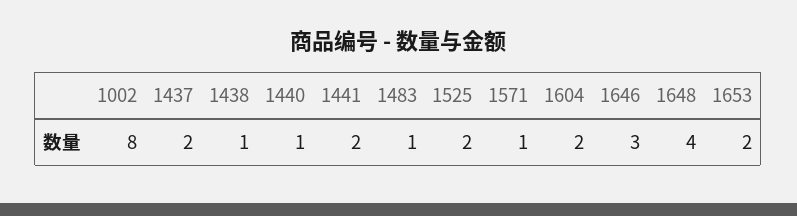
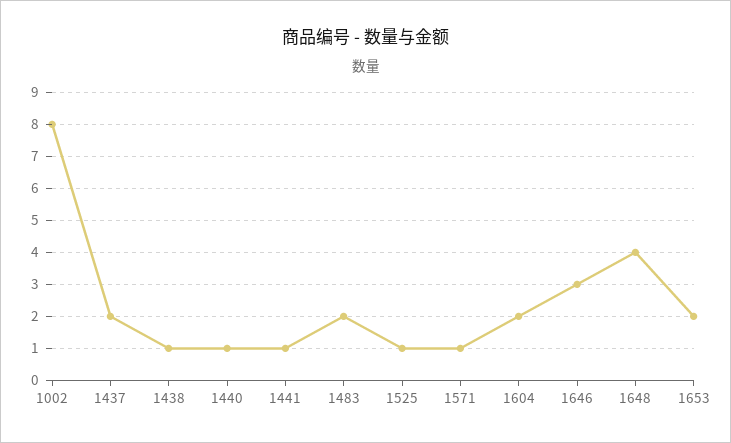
  {
    "1002": 8,
    "1437": 2,
    "1438": 1,
    "1440": 1,
-   "1441": 2,
+   "1441": 1,
-   "1483": 1,
+   "1483": 2,
-   "1525": 2,
+   "1525": 1,
    "1571": 1,
    "1604": 2,
    "1646": 3,
    "1648": 4,
    "1653": 2
  }

